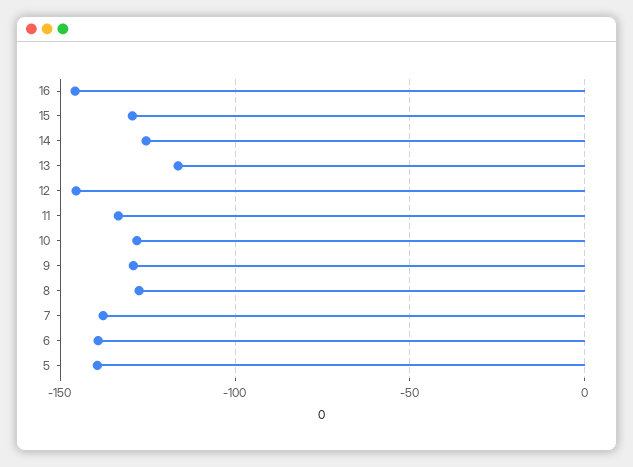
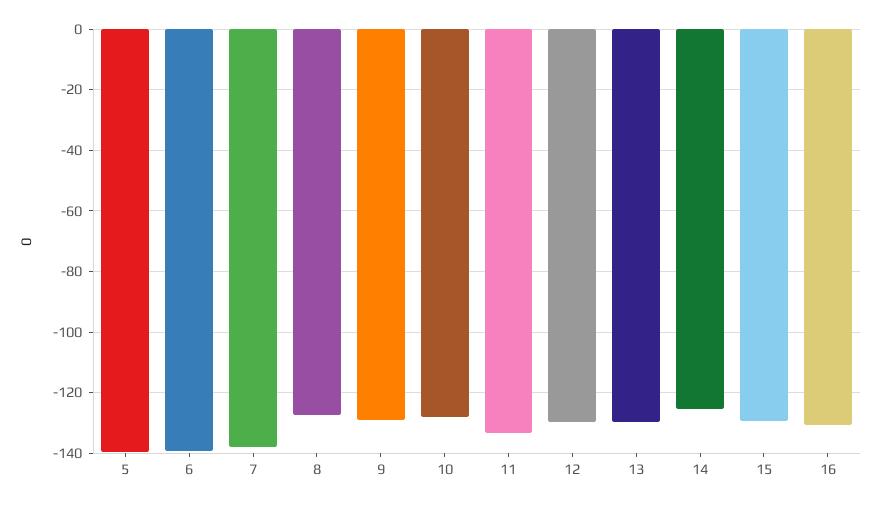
  {
-   "16": -145,
+   "16": -130,
    "15": -130,
    "14": -126,
-   "13": -115,
+   "13": -130,
-   "12": -145,
+   "12": -130,
    "11": -134,
    "10": -128,
    "9": -130,
    "8": -128,
    "7": -138,
    "6": -140,
    "5": -140
  }

